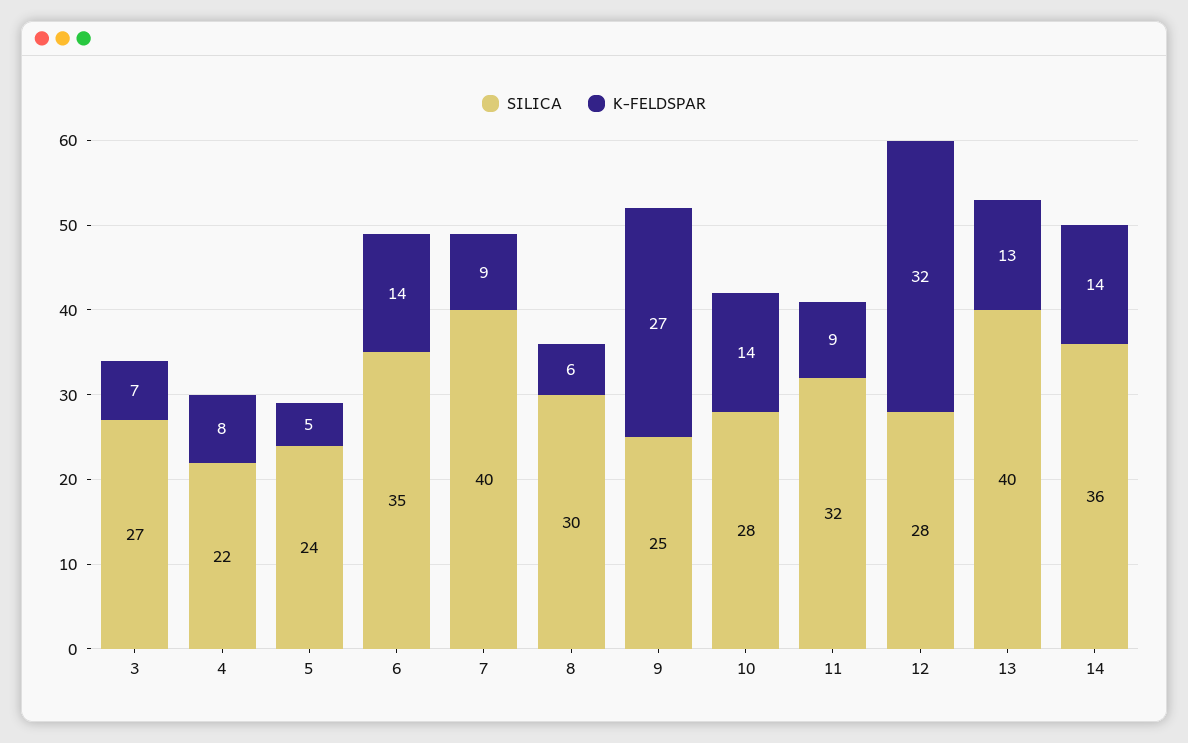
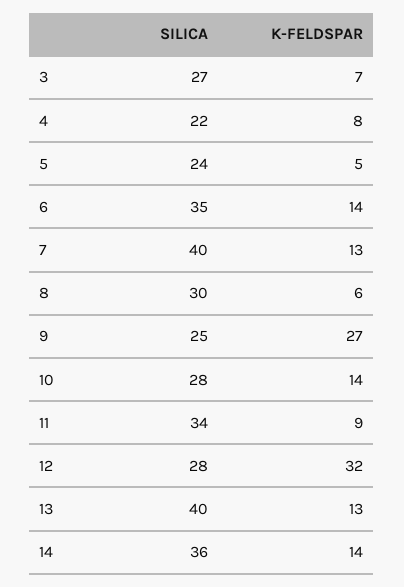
  {
    "SILICA": {
      "3": 27,
      "4": 22,
      "5": 24,
      "6": 35,
      "7": 40,
      "8": 30,
      "9": 25,
      "10": 28,
-     "11": 32,
+     "11": 34,
      "12": 28,
      "13": 40,
      "14": 36
    },
    "K-FELDSPAR": {
      "3": 7,
      "4": 8,
      "5": 5,
      "6": 14,
-     "7": 9,
+     "7": 13,
      "8": 6,
      "9": 27,
      "10": 14,
      "11": 9,
      "12": 32,
      "13": 13,
      "14": 14
    }
  }

